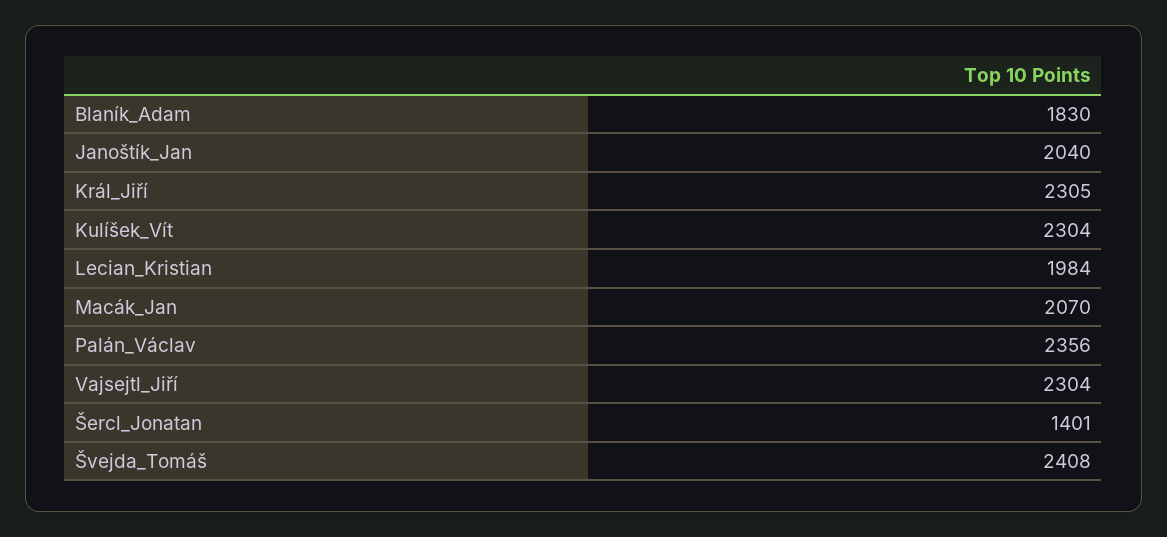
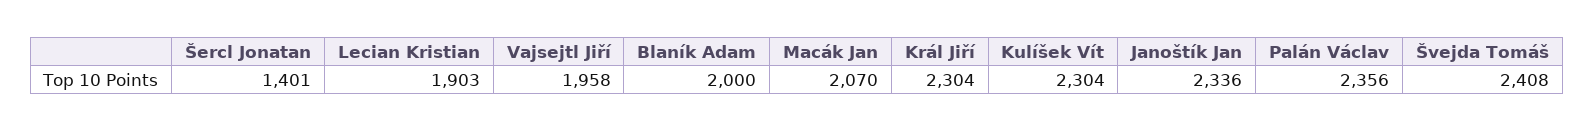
  {
-   "Blaník_Adam": 1830,
+   "Blaník_Adam": 2000,
-   "Janoštík_Jan": 2040,
+   "Janoštík_Jan": 2336,
-   "Král_Jiří": 2305,
+   "Král_Jiří": 2304,
    "Kulíšek_Vít": 2304,
-   "Lecian_Kristian": 1984,
+   "Lecian_Kristian": 1903,
    "Macák_Jan": 2070,
    "Palán_Václav": 2356,
-   "Vajsejtl_Jiří": 2304,
+   "Vajsejtl_Jiří": 1958,
    "Šercl_Jonatan": 1401,
    "Švejda_Tomáš": 2408
  }

